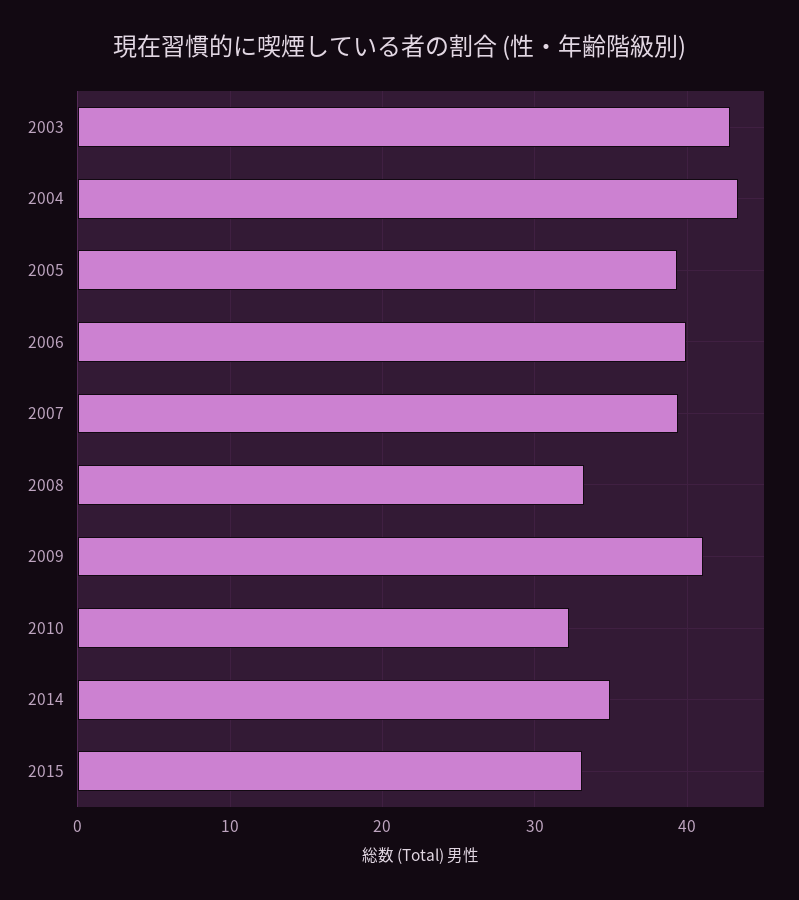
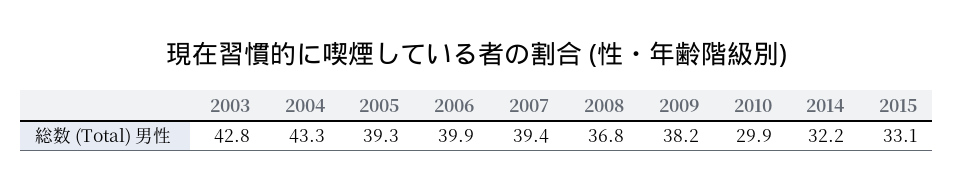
  {
    "2003": 42.8,
    "2004": 43.3,
    "2005": 39.3,
    "2006": 39.9,
    "2007": 39.4,
-   "2008": 33,
+   "2008": 36.8,
-   "2009": 41,
+   "2009": 38.2,
-   "2010": 32,
+   "2010": 29.9,
-   "2014": 35,
+   "2014": 32.2,
    "2015": 33.1
  }

